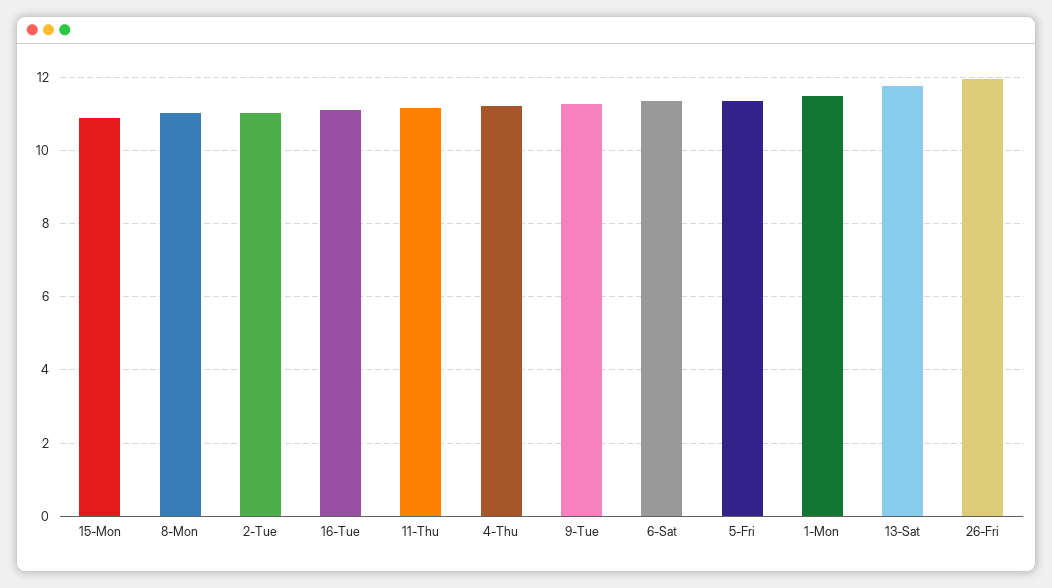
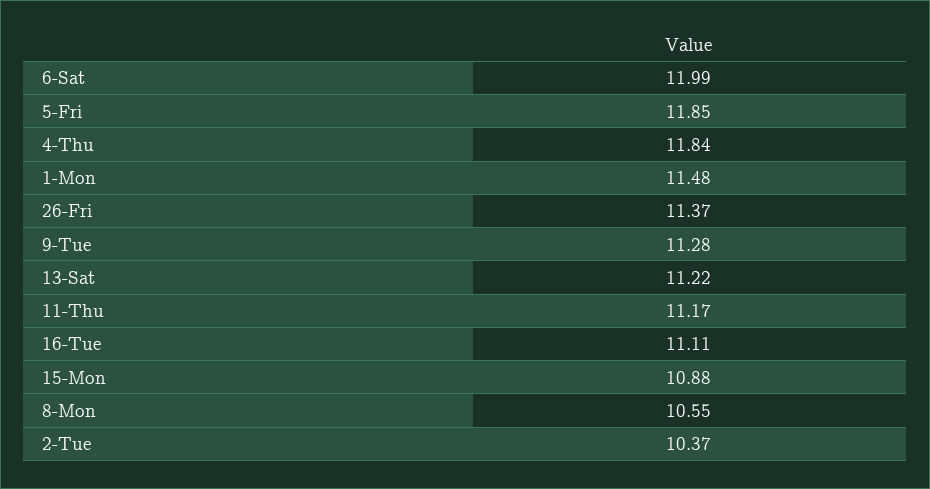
  {
    "15-Mon": 10.88,
-   "8-Mon": 11,
+   "8-Mon": 10.55,
-   "2-Tue": 11,
+   "2-Tue": 10.37,
    "16-Tue": 11.11,
    "11-Thu": 11.17,
-   "4-Thu": 11.2,
+   "4-Thu": 11.84,
    "9-Tue": 11.28,
-   "6-Sat": 11.4,
+   "6-Sat": 11.99,
-   "5-Fri": 11.4,
+   "5-Fri": 11.85,
    "1-Mon": 11.48,
-   "13-Sat": 11.8,
+   "13-Sat": 11.22,
-   "26-Fri": 12
+   "26-Fri": 11.37
  }

